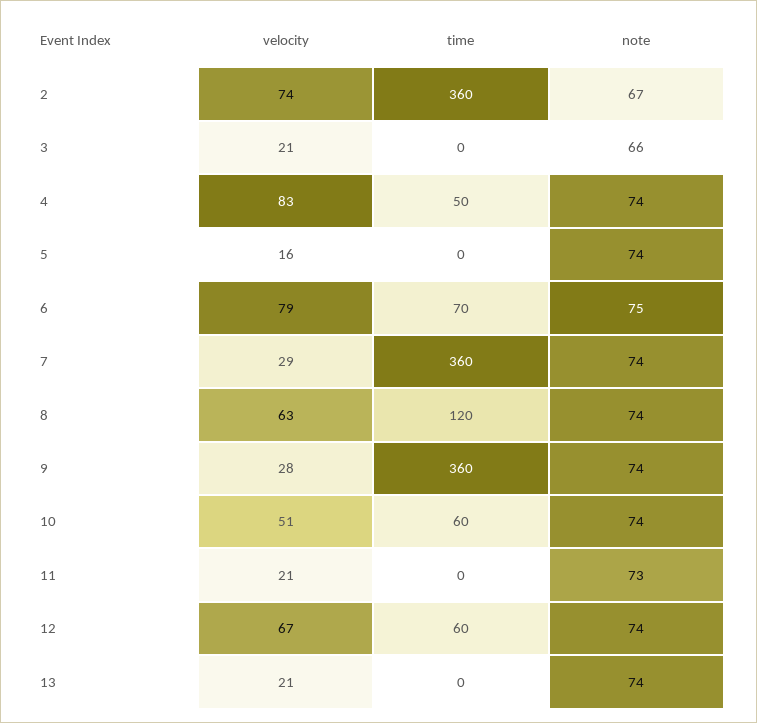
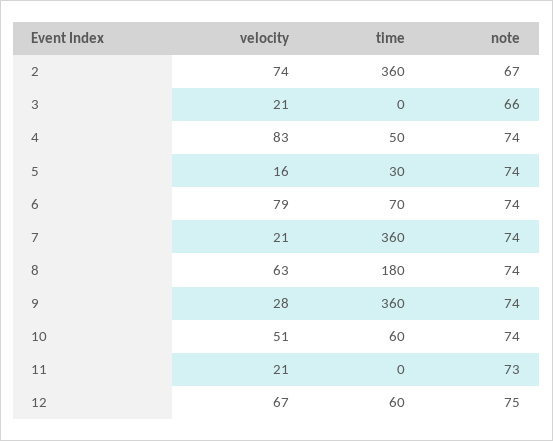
  {
    "velocity": {
      "2": 74,
      "3": 21,
      "4": 83,
      "5": 16,
      "6": 79,
-     "7": 29,
+     "7": 21,
      "8": 63,
      "9": 28,
      "10": 51,
      "11": 21,
-     "12": 67,
+     "12": 67
-     "13": 21
    },
    "time": {
      "2": 360,
      "3": 0,
      "4": 50,
-     "5": 0,
+     "5": 30,
      "6": 70,
      "7": 360,
-     "8": 120,
+     "8": 180,
      "9": 360,
      "10": 60,
      "11": 0,
-     "12": 60,
+     "12": 60
-     "13": 0
    },
    "note": {
      "2": 67,
      "3": 66,
      "4": 74,
      "5": 74,
-     "6": 75,
+     "6": 74,
      "7": 74,
      "8": 74,
      "9": 74,
      "10": 74,
      "11": 73,
-     "12": 74,
+     "12": 75
-     "13": 74
    }
  }

